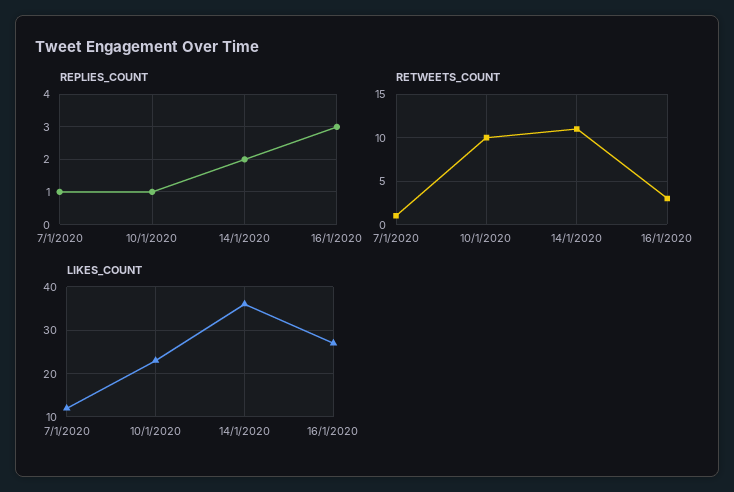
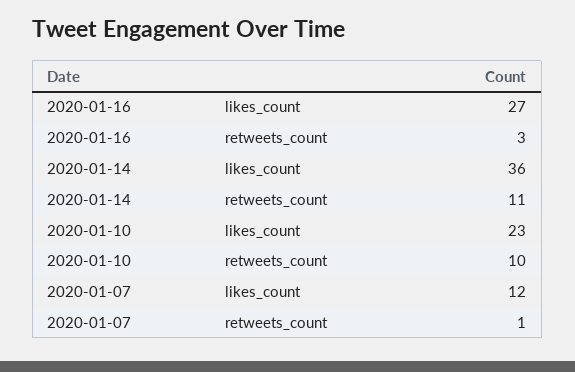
  {
-   "REPLIES_COUNT": {
-     "7/1/2020": 1,
-     "10/1/2020": 1,
-     "14/1/2020": 2,
-     "16/1/2020": 3
-   },
    "RETWEETS_COUNT": {
      "7/1/2020": 1,
      "10/1/2020": 10,
      "14/1/2020": 11,
      "16/1/2020": 3
    },
    "LIKES_COUNT": {
      "7/1/2020": 12,
      "10/1/2020": 23,
      "14/1/2020": 36,
      "16/1/2020": 27
    }
  }

